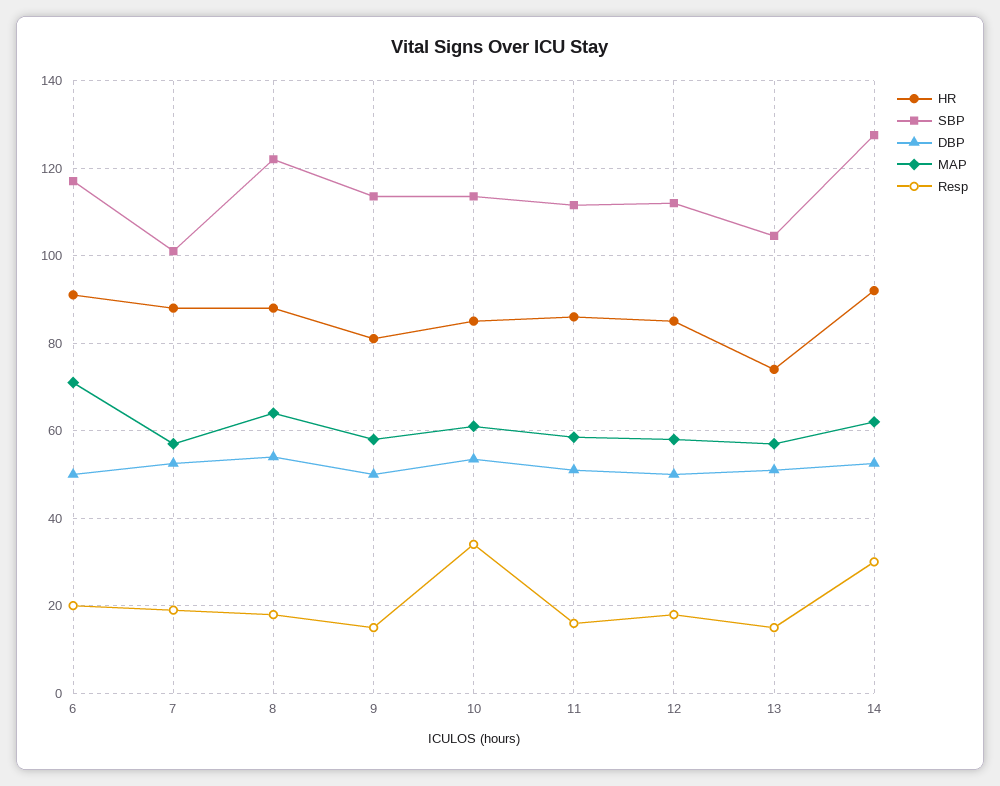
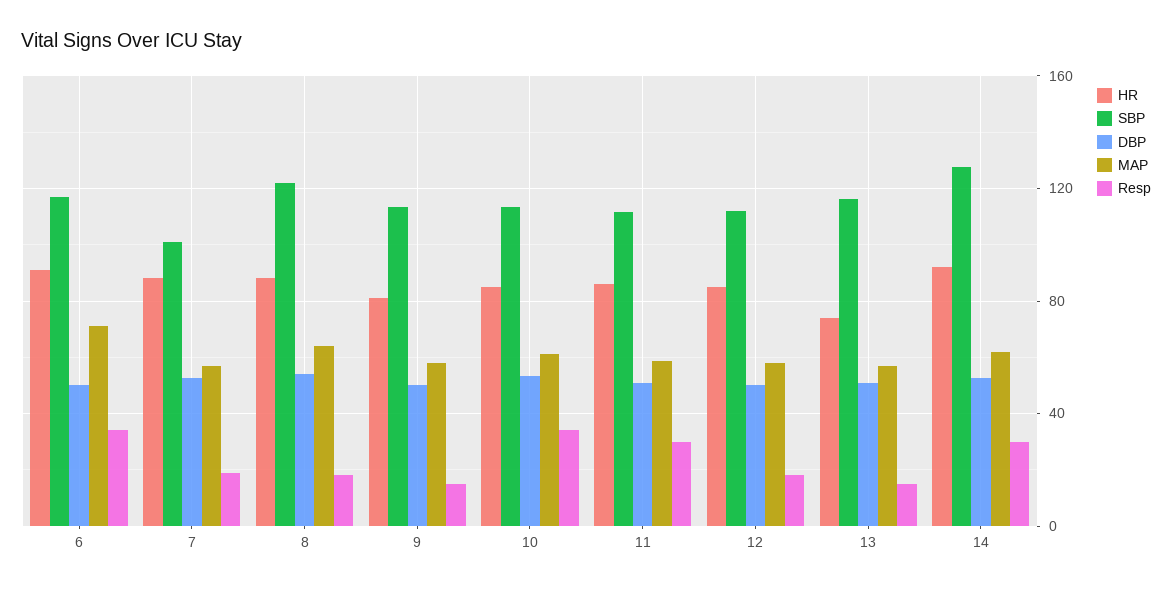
  {
    "HR": {
      "6": 92,
      "7": 88,
      "8": 88,
      "9": 82,
      "10": 86,
      "11": 86,
      "12": 86,
      "13": 74,
      "14": 92
    },
    "SBP": {
      "6": 118,
      "7": 102,
      "8": 122,
      "9": 114,
      "10": 114,
      "11": 112,
      "12": 112,
-     "13": 104,
+     "13": 115,
      "14": 128
    },
    "DBP": {
      "6": 50,
      "7": 52,
      "8": 54,
      "9": 50,
      "10": 54,
      "11": 52,
      "12": 50,
      "13": 52,
      "14": 52
    },
    "MAP": {
      "6": 72,
      "7": 58,
      "8": 64,
      "9": 58,
      "10": 62,
      "11": 58,
      "12": 58,
      "13": 58,
      "14": 62
    },
    "Resp": {
-     "6": 20,
+     "6": 35,
      "7": 20,
      "8": 18,
      "9": 16,
      "10": 34,
-     "11": 16,
+     "11": 30,
      "12": 18,
      "13": 16,
      "14": 30
    }
  }

